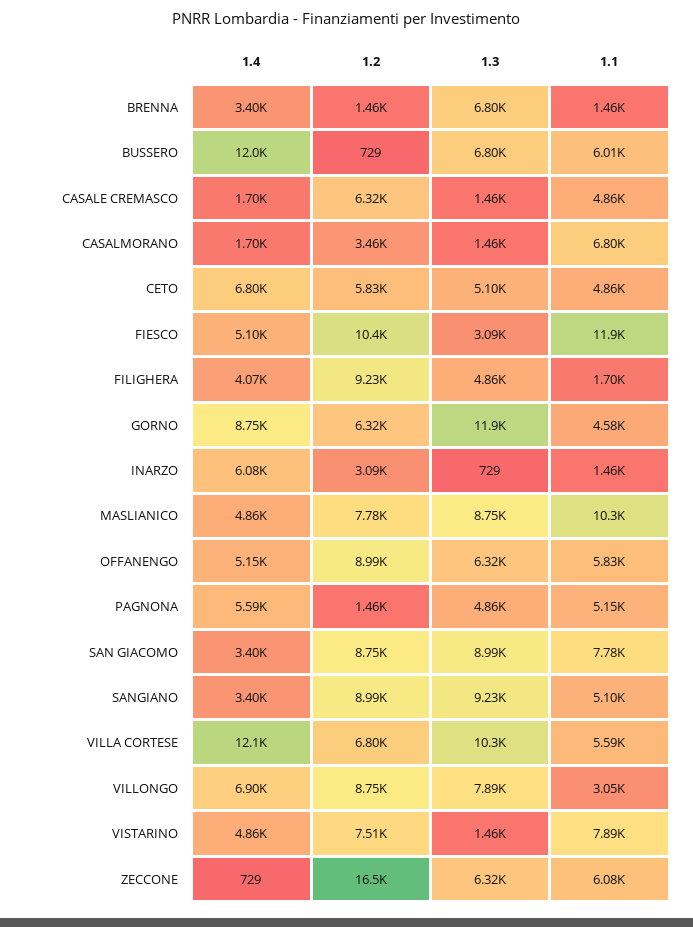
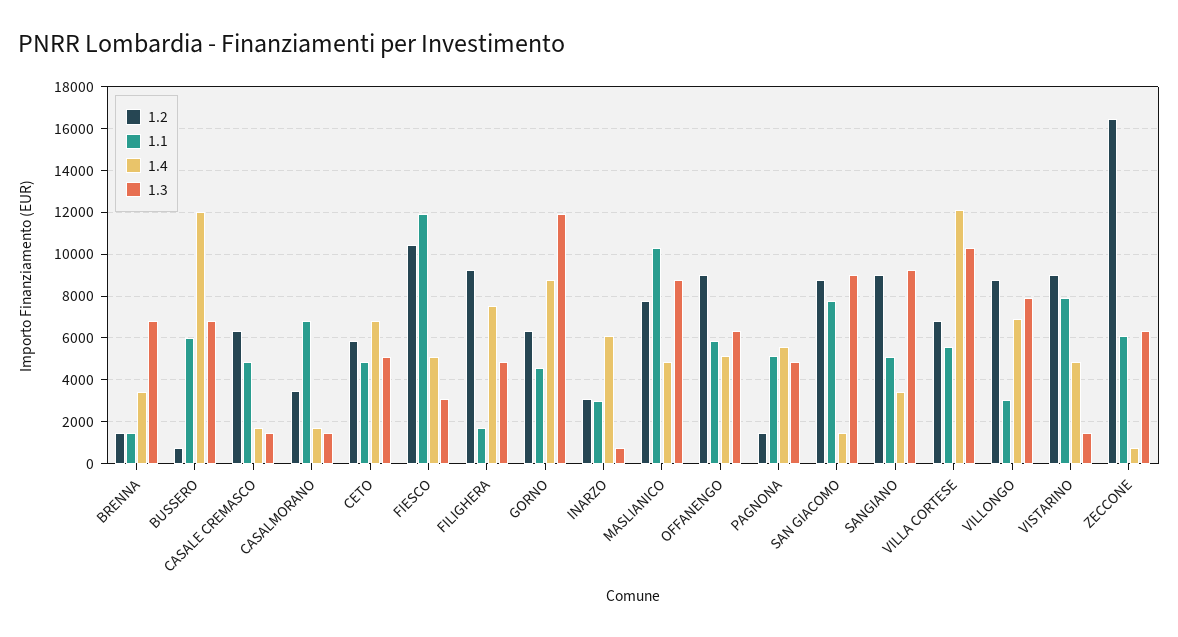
  {
    "1.4": {
      "BRENNA": 3400,
      "BUSSERO": 12000,
      "CASALE CREMASCO": 1700,
      "CASALMORANO": 1700,
      "CETO": 6800,
      "FIESCO": 5100,
-     "FILIGHERA": 4070,
+     "FILIGHERA": 7500,
      "GORNO": 8750,
      "INARZO": 6080,
      "MASLIANICO": 4860,
      "OFFANENGO": 5150,
      "PAGNONA": 5590,
-     "SAN GIACOMO": 3400,
+     "SAN GIACOMO": 1500,
      "SANGIANO": 3400,
      "VILLA CORTESE": 12100,
      "VILLONGO": 6900,
      "VISTARINO": 4860,
      "ZECCONE": 729
    },
    "1.2": {
      "BRENNA": 1460,
      "BUSSERO": 729,
      "CASALE CREMASCO": 6320,
      "CASALMORANO": 3460,
      "CETO": 5830,
      "FIESCO": 10400,
      "FILIGHERA": 9230,
      "GORNO": 6320,
      "INARZO": 3090,
      "MASLIANICO": 7780,
      "OFFANENGO": 8990,
      "PAGNONA": 1460,
      "SAN GIACOMO": 8750,
      "SANGIANO": 8990,
      "VILLA CORTESE": 6800,
      "VILLONGO": 8750,
-     "VISTARINO": 7510,
+     "VISTARINO": 9000,
      "ZECCONE": 16500
    },
    "1.3": {
      "BRENNA": 6800,
      "BUSSERO": 6800,
      "CASALE CREMASCO": 1460,
      "CASALMORANO": 1460,
      "CETO": 5100,
      "FIESCO": 3090,
      "FILIGHERA": 4860,
      "GORNO": 11900,
      "INARZO": 729,
      "MASLIANICO": 8750,
      "OFFANENGO": 6320,
      "PAGNONA": 4860,
      "SAN GIACOMO": 8990,
      "SANGIANO": 9230,
      "VILLA CORTESE": 10300,
      "VILLONGO": 7890,
      "VISTARINO": 1460,
      "ZECCONE": 6320
    },
    "1.1": {
      "BRENNA": 1460,
      "BUSSERO": 6010,
      "CASALE CREMASCO": 4860,
      "CASALMORANO": 6800,
      "CETO": 4860,
      "FIESCO": 11900,
      "FILIGHERA": 1700,
      "GORNO": 4580,
-     "INARZO": 1460,
+     "INARZO": 3000,
      "MASLIANICO": 10300,
      "OFFANENGO": 5830,
      "PAGNONA": 5150,
      "SAN GIACOMO": 7780,
      "SANGIANO": 5100,
      "VILLA CORTESE": 5590,
      "VILLONGO": 3050,
      "VISTARINO": 7890,
      "ZECCONE": 6080
    }
  }

